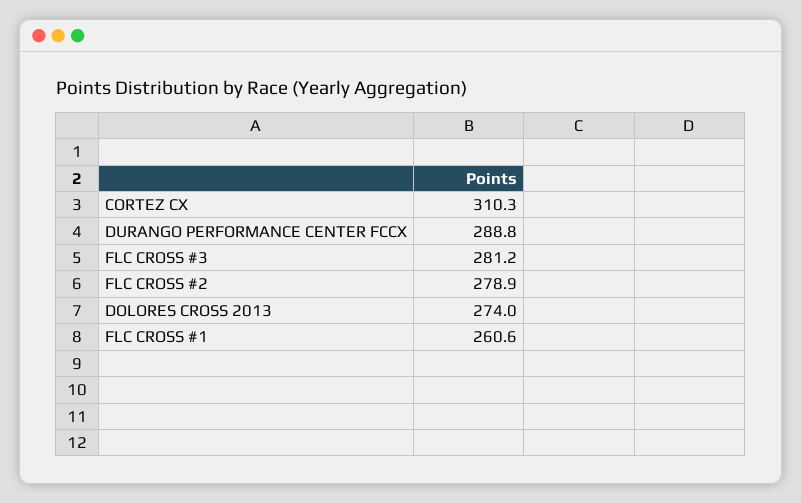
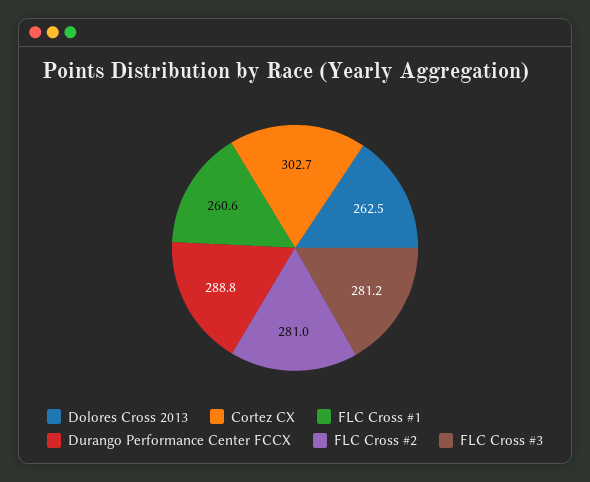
  {
-   "CORTEZ CX": 310.3,
+   "CORTEZ CX": 302.7,
    "DURANGO PERFORMANCE CENTER FCCX": 288.8,
    "FLC CROSS #3": 281.2,
-   "FLC CROSS #2": 278.9,
+   "FLC CROSS #2": 281,
-   "DOLORES CROSS 2013": 274,
+   "DOLORES CROSS 2013": 262.5,
    "FLC CROSS #1": 260.6
  }

